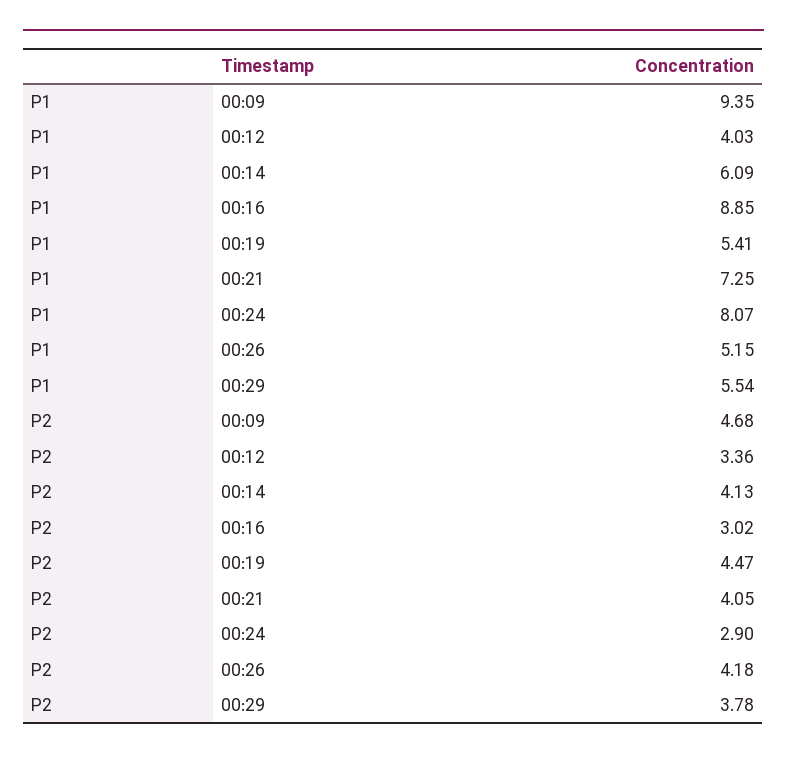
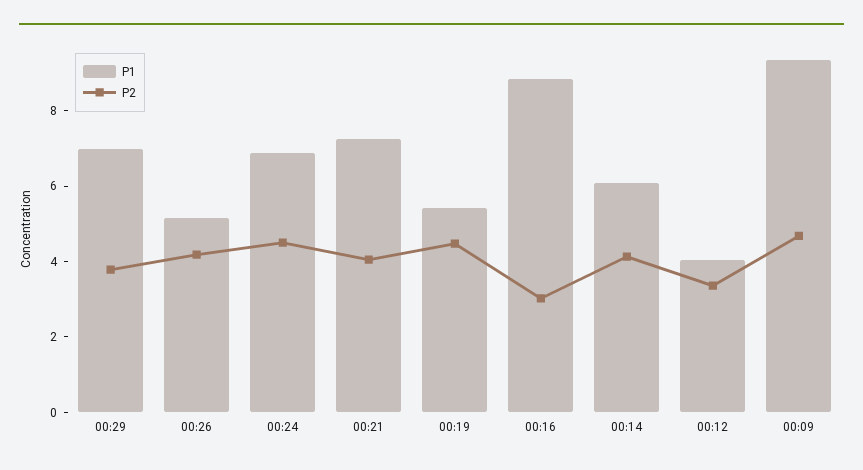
  {
    "P1": {
      "00:09": 9.35,
      "00:12": 4.03,
      "00:14": 6.09,
      "00:16": 8.85,
      "00:19": 5.41,
      "00:21": 7.25,
-     "00:24": 8.07,
+     "00:24": 7,
      "00:26": 5.15,
-     "00:29": 5.54
+     "00:29": 7
    },
    "P2": {
      "00:09": 4.68,
      "00:12": 3.36,
      "00:14": 4.13,
      "00:16": 3.02,
      "00:19": 4.47,
      "00:21": 4.05,
-     "00:24": 2.9,
+     "00:24": 4.5,
      "00:26": 4.18,
      "00:29": 3.78
    }
  }

